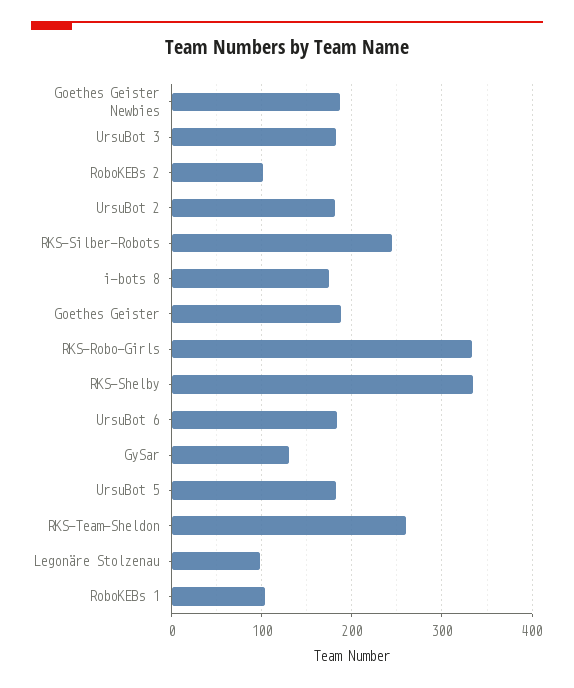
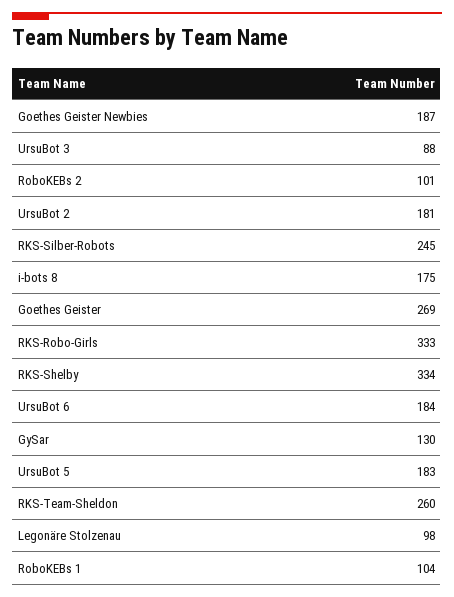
  {
    "Goethes Geister Newbies": 187,
-   "UrsuBot 3": 180,
+   "UrsuBot 3": 88,
    "RoboKEBs 2": 101,
    "UrsuBot 2": 181,
    "RKS-Silber-Robots": 245,
    "i-bots 8": 175,
-   "Goethes Geister": 190,
+   "Goethes Geister": 269,
    "RKS-Robo-Girls": 333,
    "RKS-Shelby": 334,
    "UrsuBot 6": 184,
    "GySar": 130,
    "UrsuBot 5": 183,
    "RKS-Team-Sheldon": 260,
    "Legonäre Stolzenau": 98,
    "RoboKEBs 1": 104
  }

